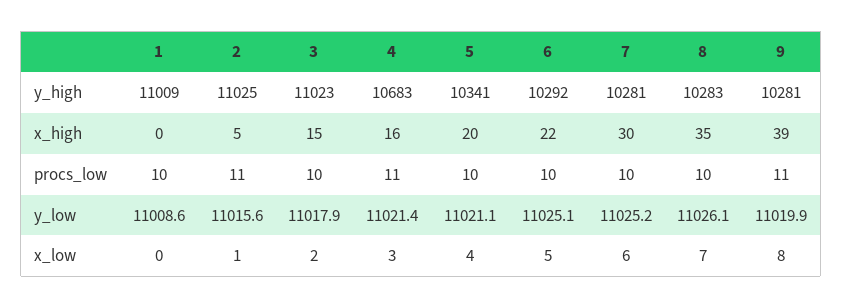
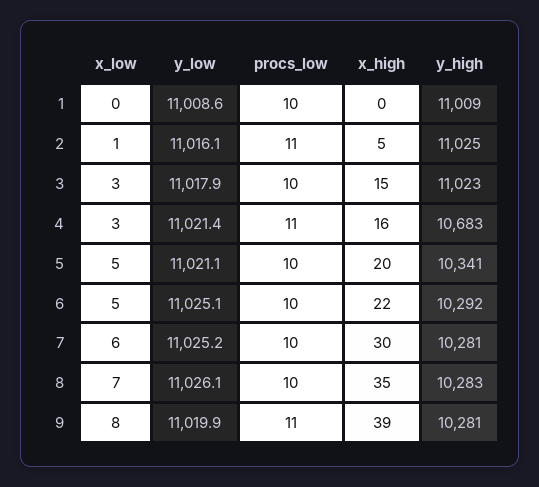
  {
    "1": {
      "y_high": 11009,
      "x_high": 0,
      "procs_low": 10,
      "y_low": 11008.6,
      "x_low": 0
    },
    "2": {
      "y_high": 11025,
      "x_high": 5,
      "procs_low": 11,
-     "y_low": 11015.6,
+     "y_low": 11016.1,
      "x_low": 1
    },
    "3": {
      "y_high": 11023,
      "x_high": 15,
      "procs_low": 10,
      "y_low": 11017.9,
-     "x_low": 2
+     "x_low": 3
    },
    "4": {
      "y_high": 10683,
      "x_high": 16,
      "procs_low": 11,
      "y_low": 11021.4,
      "x_low": 3
    },
    "5": {
      "y_high": 10341,
      "x_high": 20,
      "procs_low": 10,
      "y_low": 11021.1,
-     "x_low": 4
+     "x_low": 5
    },
    "6": {
      "y_high": 10292,
      "x_high": 22,
      "procs_low": 10,
      "y_low": 11025.1,
      "x_low": 5
    },
    "7": {
      "y_high": 10281,
      "x_high": 30,
      "procs_low": 10,
      "y_low": 11025.2,
      "x_low": 6
    },
    "8": {
      "y_high": 10283,
      "x_high": 35,
      "procs_low": 10,
      "y_low": 11026.1,
      "x_low": 7
    },
    "9": {
      "y_high": 10281,
      "x_high": 39,
      "procs_low": 11,
      "y_low": 11019.9,
      "x_low": 8
    }
  }

